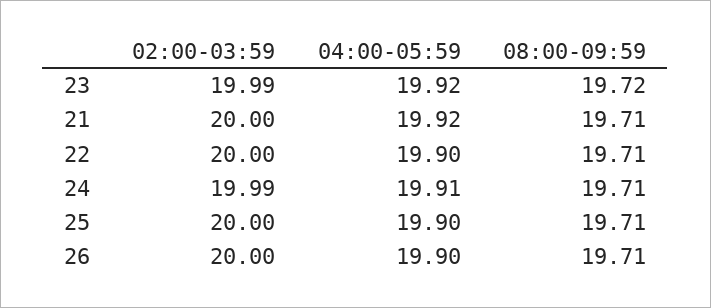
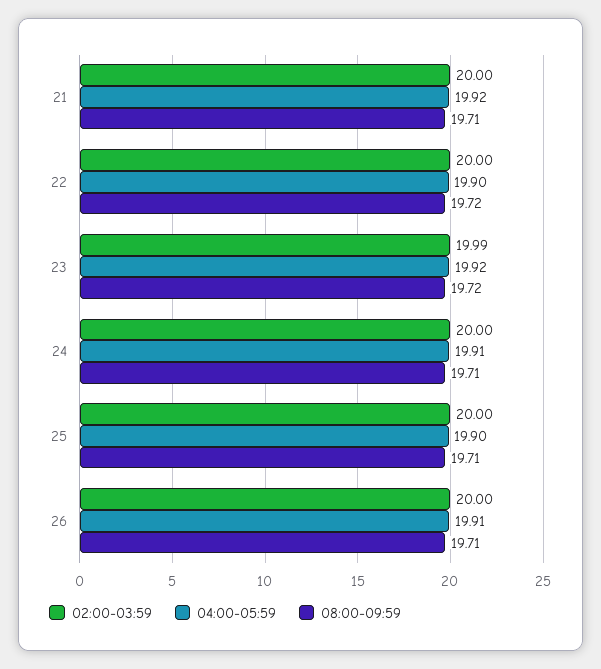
  {
    "02:00-03:59": {
      "23": 19.99,
      "21": 20,
      "22": 20,
-     "24": 19.99,
+     "24": 20,
      "25": 20,
      "26": 20
    },
    "04:00-05:59": {
      "23": 19.92,
      "21": 19.92,
      "22": 19.9,
      "24": 19.91,
      "25": 19.9,
-     "26": 19.9
+     "26": 19.91
    },
    "08:00-09:59": {
      "23": 19.72,
      "21": 19.71,
-     "22": 19.71,
+     "22": 19.72,
      "24": 19.71,
      "25": 19.71,
      "26": 19.71
    }
  }

